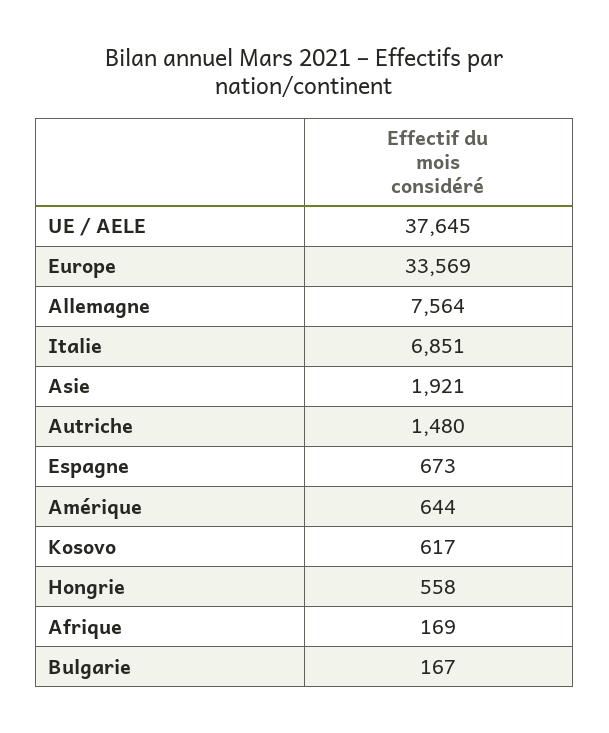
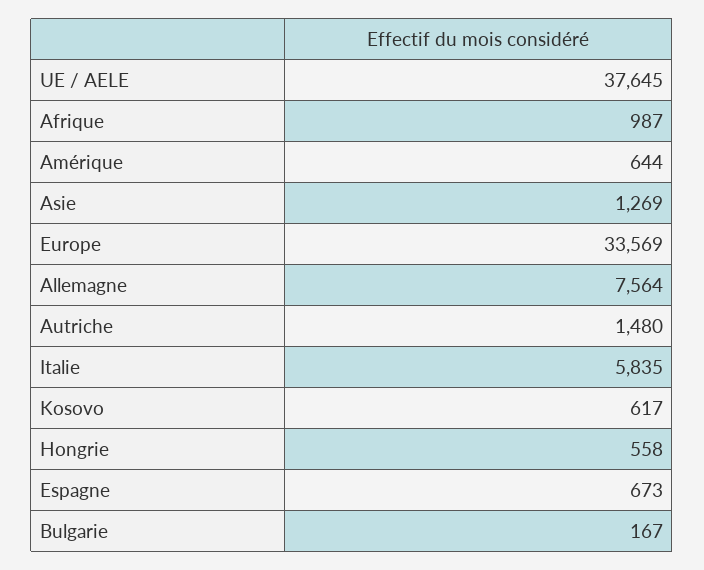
  {
    "UE / AELE": 37645,
    "Europe": 33569,
    "Allemagne": 7564,
-   "Italie": 6851,
+   "Italie": 5835,
-   "Asie": 1921,
+   "Asie": 1269,
    "Autriche": 1480,
    "Espagne": 673,
    "Amérique": 644,
    "Kosovo": 617,
    "Hongrie": 558,
-   "Afrique": 169,
+   "Afrique": 987,
    "Bulgarie": 167
  }

